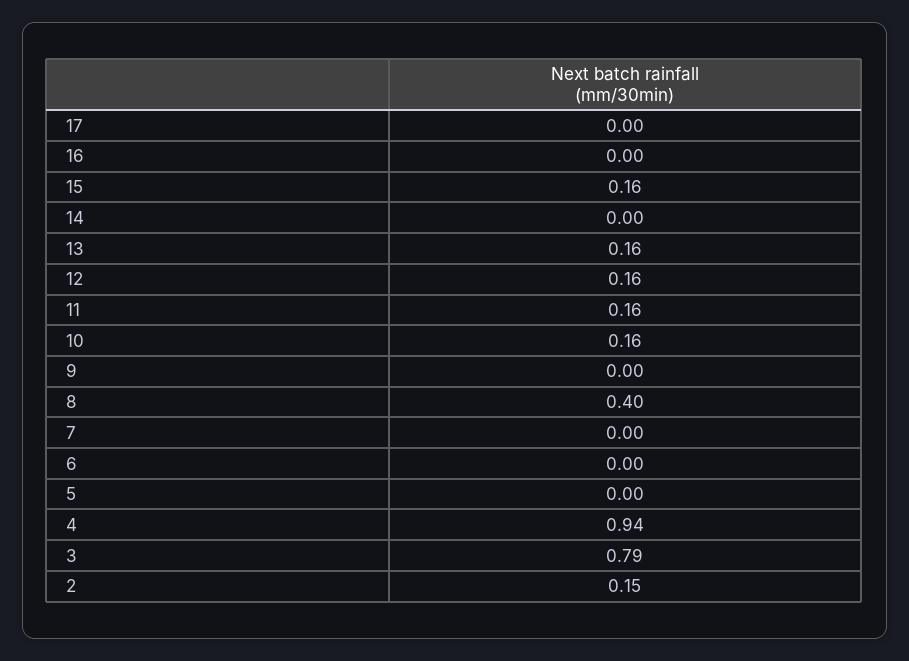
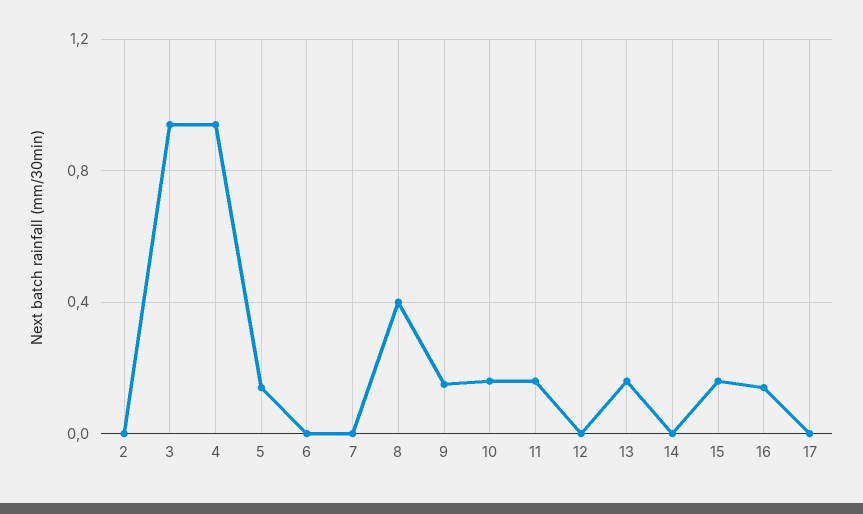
  {
    "17": 0,
-   "16": 0,
+   "16": 0.15,
    "15": 0.16,
    "14": 0,
    "13": 0.16,
-   "12": 0.16,
+   "12": 0,
    "11": 0.16,
    "10": 0.16,
-   "9": 0,
+   "9": 0.15,
    "8": 0.4,
    "7": 0,
    "6": 0,
-   "5": 0,
+   "5": 0.15,
    "4": 0.94,
-   "3": 0.79,
+   "3": 0.95,
-   "2": 0.15
+   "2": 0
  }

